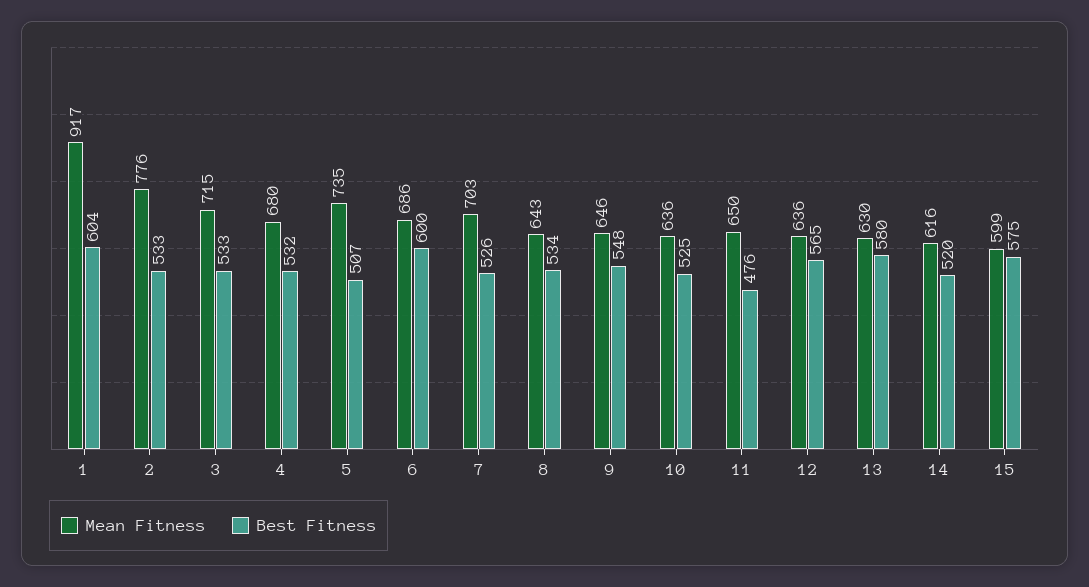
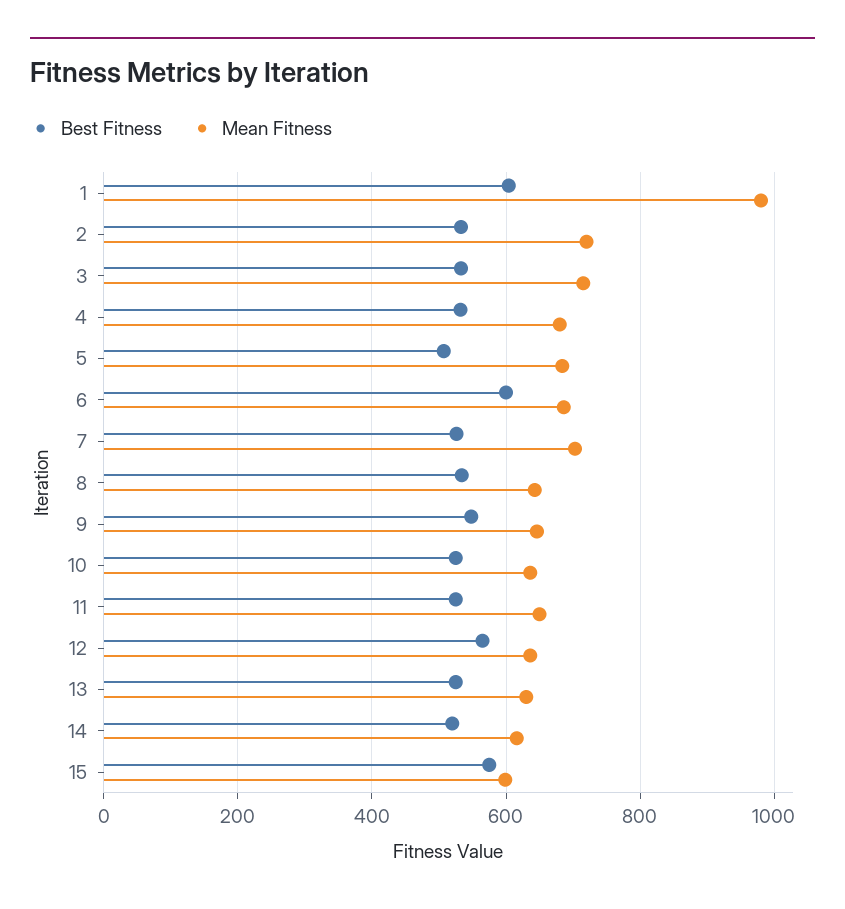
  {
    "Mean Fitness": {
-     "1": 917,
+     "1": 980,
-     "2": 776,
+     "2": 720,
      "3": 715,
      "4": 680,
-     "5": 735,
+     "5": 680,
      "6": 686,
      "7": 703,
      "8": 643,
      "9": 646,
      "10": 636,
      "11": 650,
      "12": 636,
      "13": 630,
      "14": 616,
      "15": 599
    },
    "Best Fitness": {
      "1": 604,
      "2": 533,
      "3": 533,
      "4": 532,
      "5": 507,
      "6": 600,
      "7": 526,
      "8": 534,
      "9": 548,
      "10": 525,
-     "11": 476,
+     "11": 520,
      "12": 565,
-     "13": 580,
+     "13": 520,
      "14": 520,
      "15": 575
    }
  }

